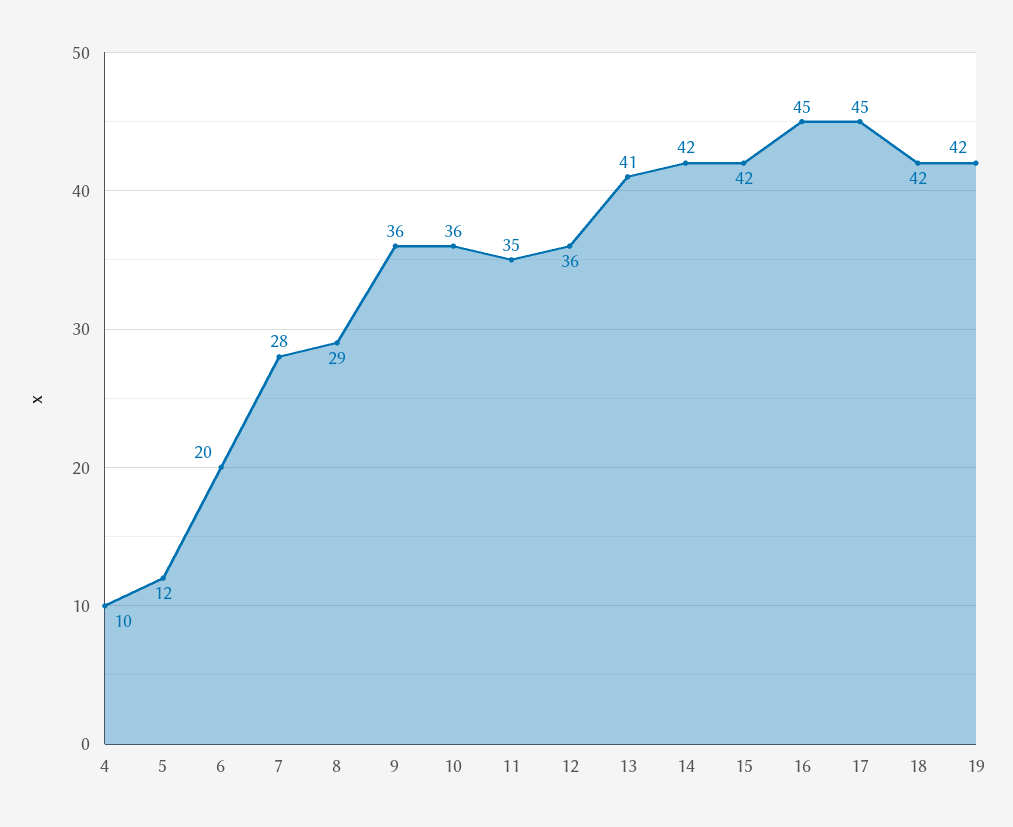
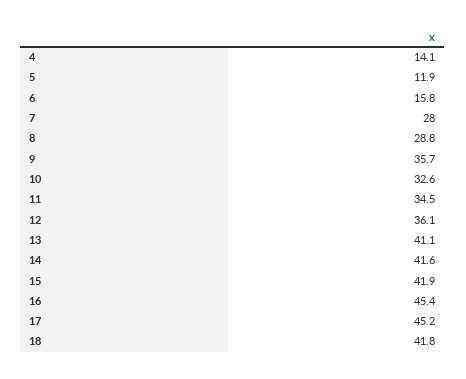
  {
-   "4": 10,
+   "4": 14.1,
    "5": 11.9,
-   "6": 20,
+   "6": 15.8,
    "7": 28,
    "8": 28.8,
    "9": 35.7,
-   "10": 36,
+   "10": 32.6,
    "11": 34.5,
    "12": 36.1,
    "13": 41.1,
    "14": 41.6,
    "15": 41.9,
    "16": 45.4,
    "17": 45.2,
-   "18": 41.8,
+   "18": 41.8
-   "19": 42
  }

